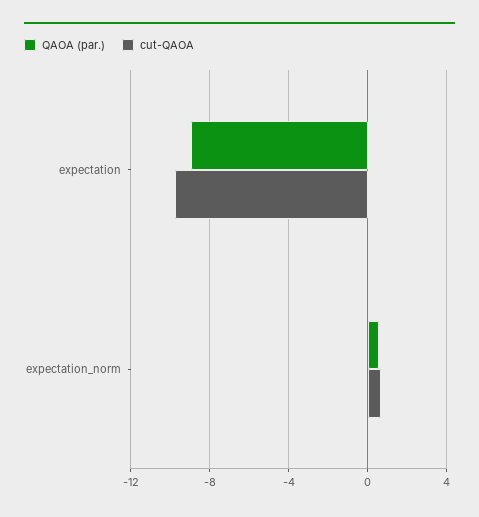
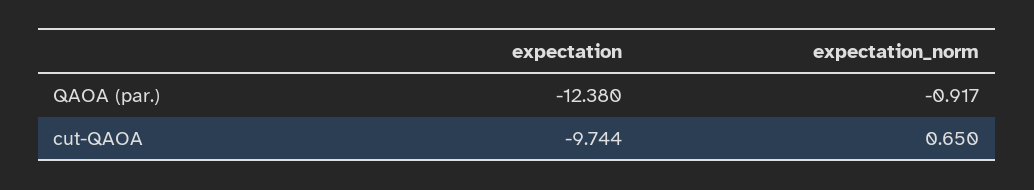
  {
    "QAOA (par.)": {
-     "expectation": -9,
+     "expectation": -12.38,
-     "expectation_norm": 0.5
+     "expectation_norm": -0.917
    },
    "cut-QAOA": {
      "expectation": -9.744,
      "expectation_norm": 0.65
    }
  }

